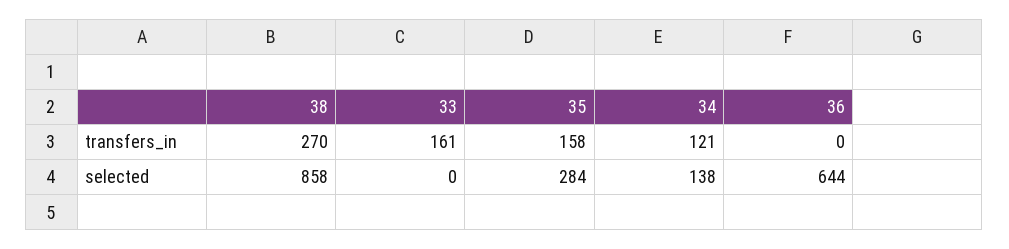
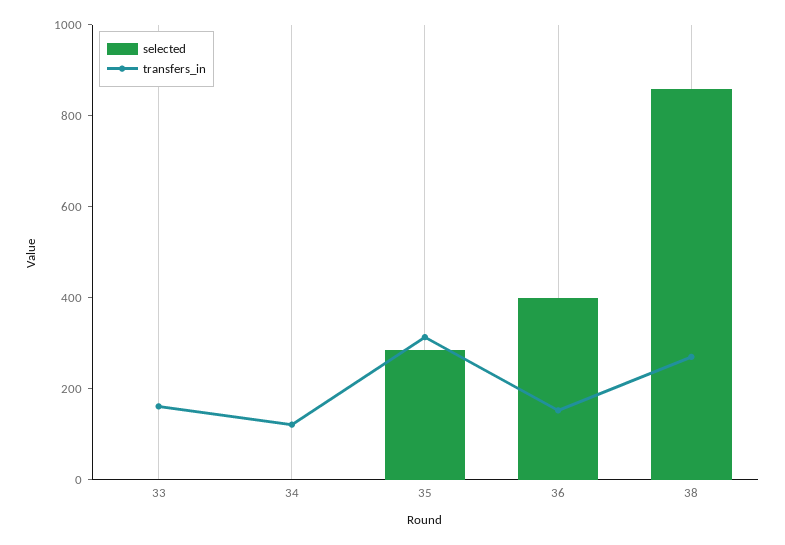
  {
    "transfers_in": {
      "38": 270,
      "33": 161,
-     "35": 158,
+     "35": 300,
      "34": 121,
-     "36": 0
+     "36": 150
    },
    "selected": {
      "38": 858,
      "33": 0,
      "35": 284,
-     "34": 138,
+     "34": 0,
-     "36": 644
+     "36": 400
    }
  }

